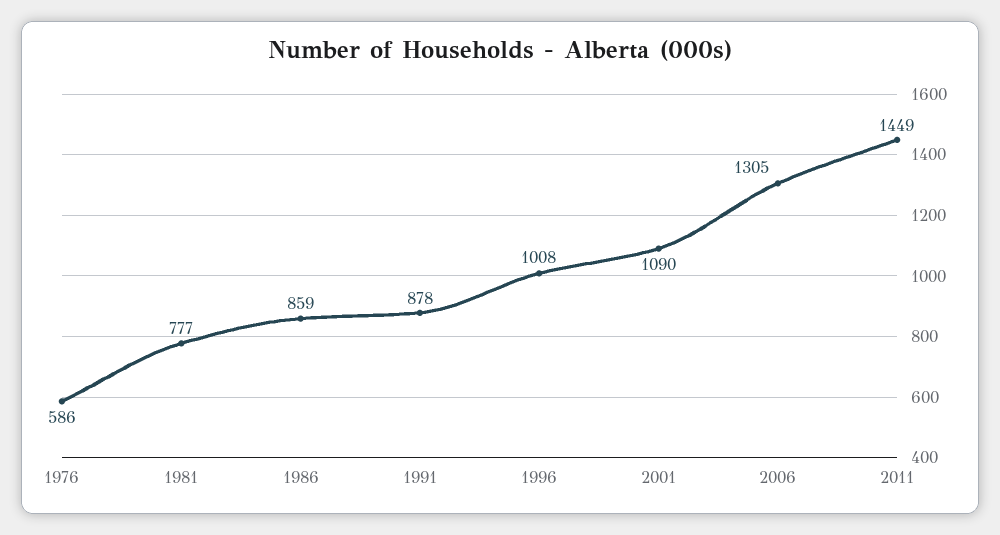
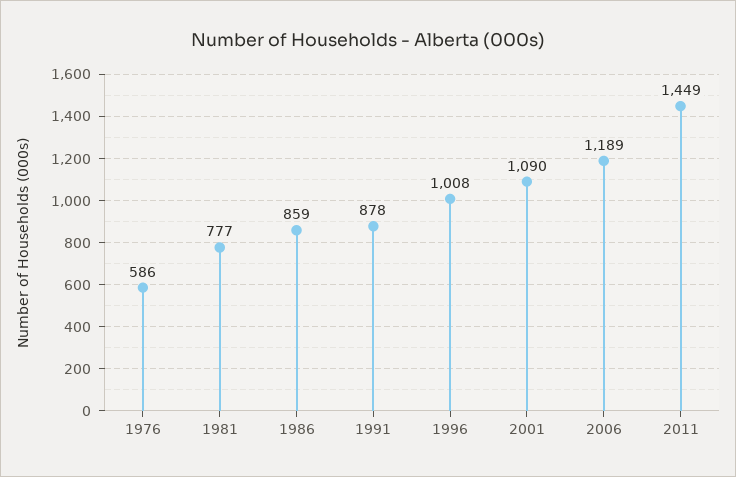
  {
    "1976": 586,
    "1981": 777,
    "1986": 859,
    "1991": 878,
    "1996": 1008,
    "2001": 1090,
-   "2006": 1305,
+   "2006": 1189,
    "2011": 1449
  }

